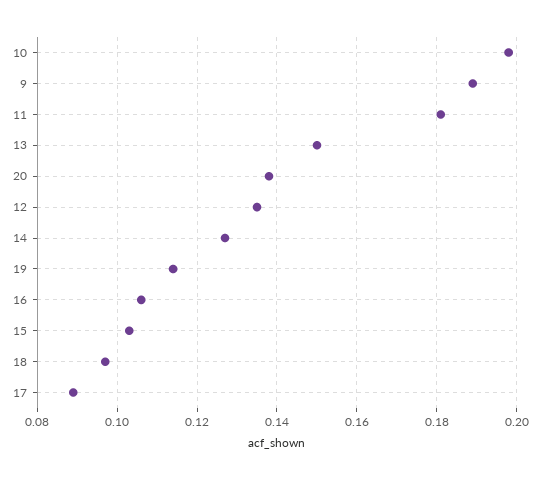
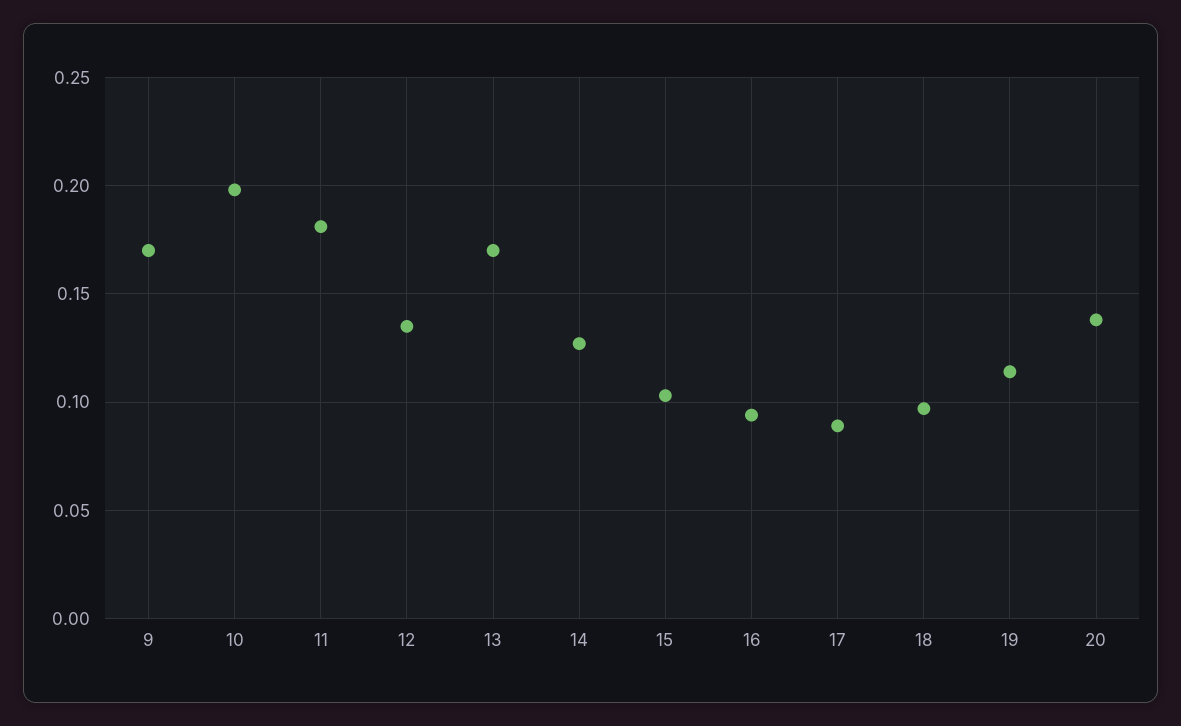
  {
    "10": 0.2,
-   "9": 0.19,
+   "9": 0.17,
    "11": 0.18,
-   "13": 0.15,
+   "13": 0.17,
    "20": 0.14,
    "12": 0.135,
    "14": 0.125,
    "19": 0.115,
-   "16": 0.105,
+   "16": 0.095,
    "15": 0.105,
    "18": 0.095,
    "17": 0.09
  }

